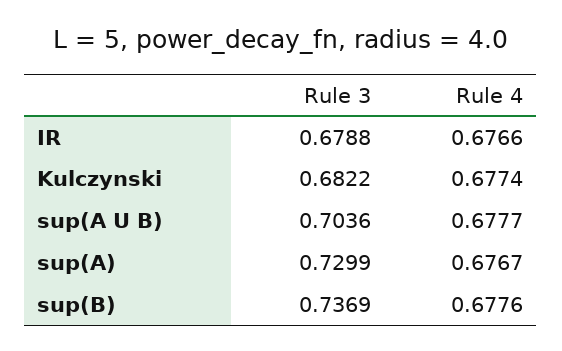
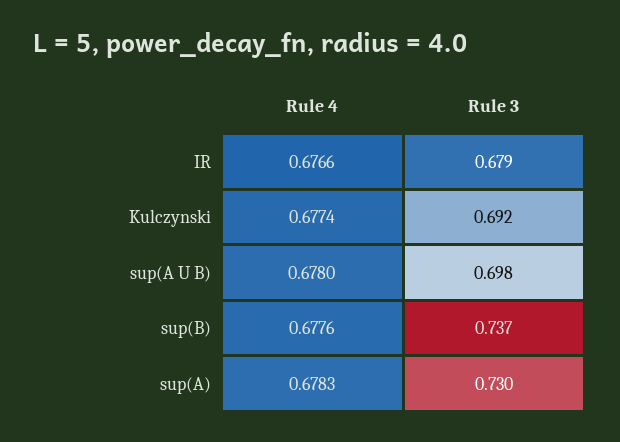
  {
    "Rule 3": {
      "IR": 0.6788,
-     "Kulczynski": 0.6822,
+     "Kulczynski": 0.692,
-     "sup(A U B)": 0.7036,
+     "sup(A U B)": 0.698,
      "sup(A)": 0.7299,
      "sup(B)": 0.7369
    },
    "Rule 4": {
      "IR": 0.6766,
      "Kulczynski": 0.6774,
-     "sup(A U B)": 0.6777,
+     "sup(A U B)": 0.678,
-     "sup(A)": 0.6767,
+     "sup(A)": 0.6783,
      "sup(B)": 0.6776
    }
  }

